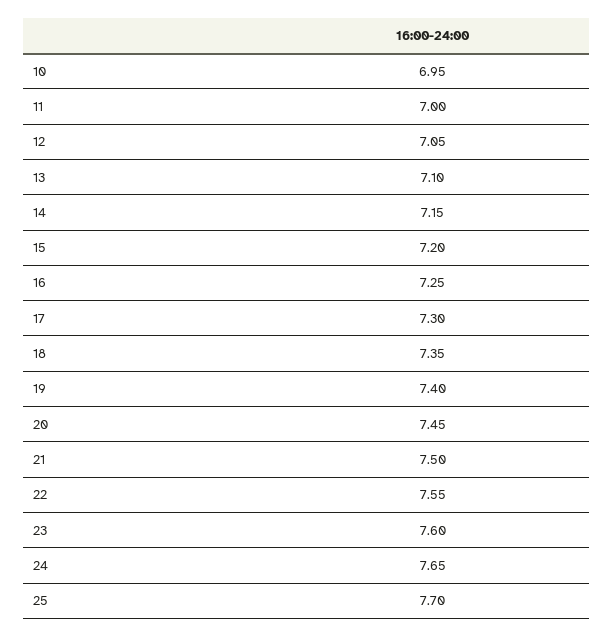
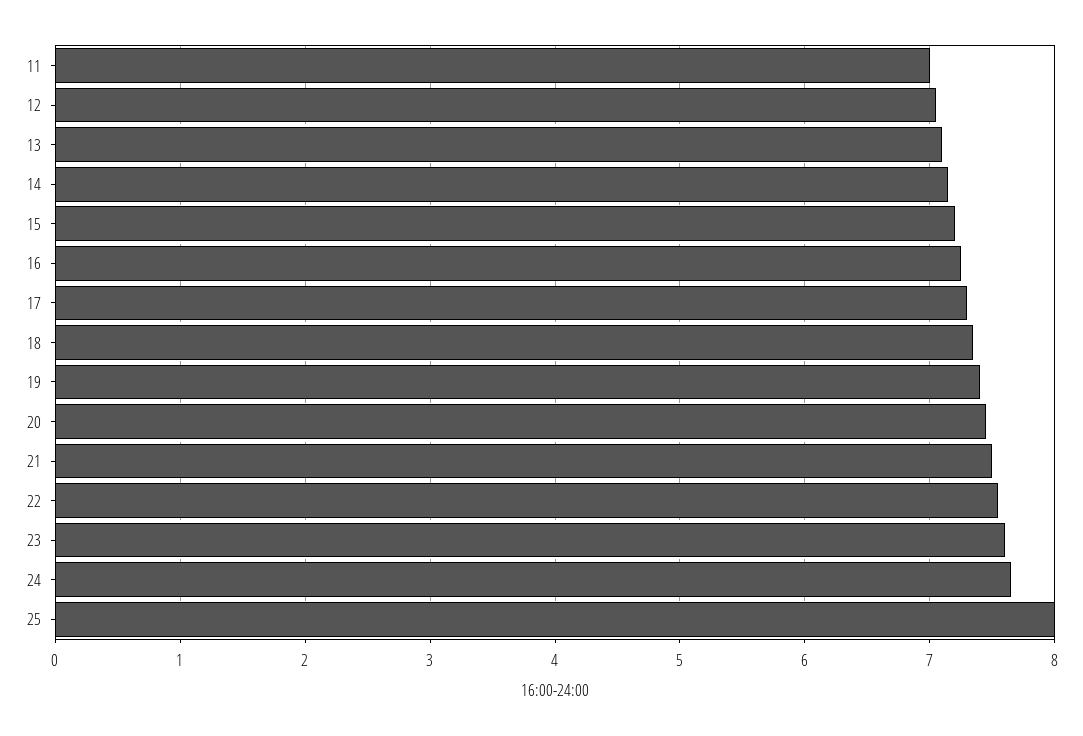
  {
-   "10": 6.95,
    "11": 7,
    "12": 7.05,
    "13": 7.1,
    "14": 7.15,
    "15": 7.2,
    "16": 7.25,
    "17": 7.3,
    "18": 7.35,
    "19": 7.4,
    "20": 7.45,
    "21": 7.5,
    "22": 7.55,
    "23": 7.6,
    "24": 7.65,
-   "25": 7.7
+   "25": 8
  }

